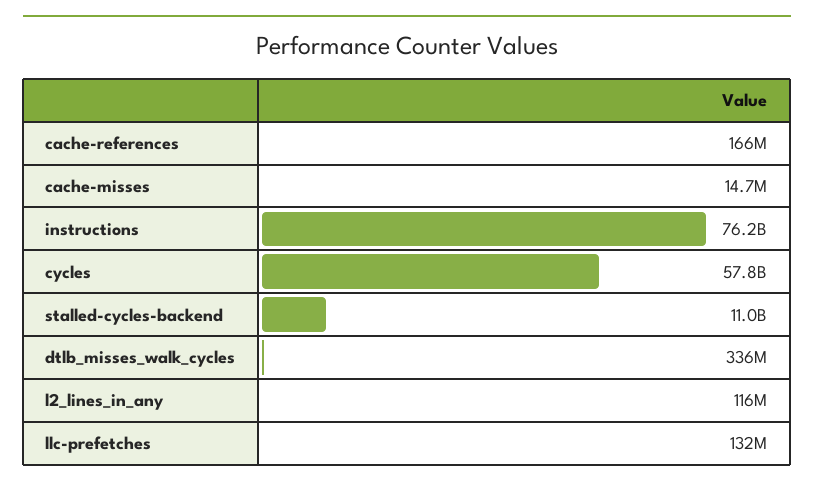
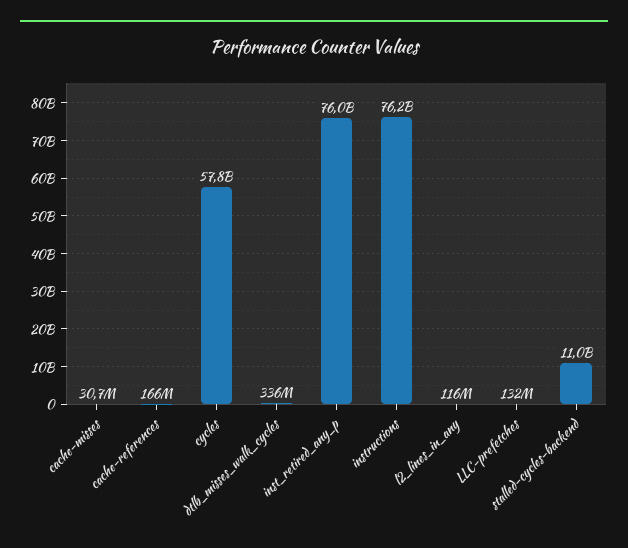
  {
    "cache-references": 166000000,
-   "cache-misses": 14700000,
+   "cache-misses": 30700000,
    "instructions": 76200000000,
    "cycles": 57800000000,
    "stalled-cycles-backend": 11000000000,
    "dtlb_misses_walk_cycles": 336000000,
    "l2_lines_in_any": 116000000,
-   "llc-prefetches": 132000000
+   "llc-prefetches": 132000000,
+   "inst_retired_any_p": 76000000000
  }

